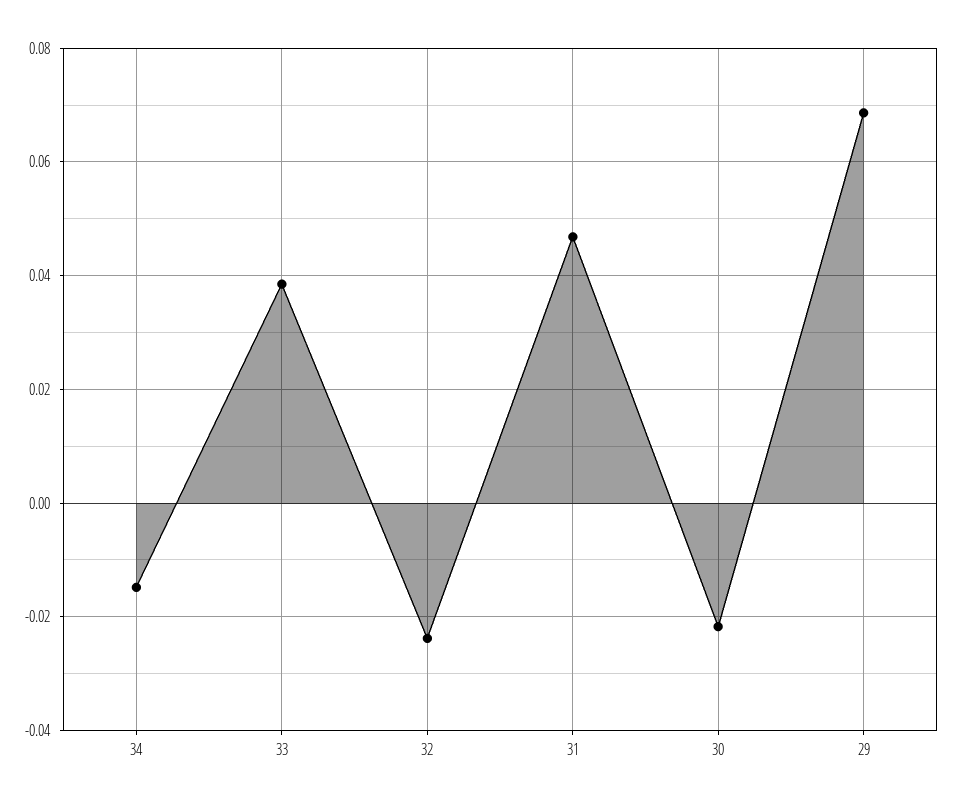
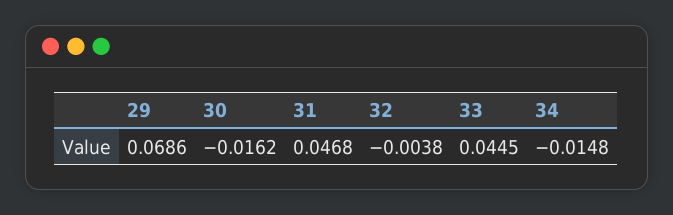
  {
    "34": -0.0148,
-   "33": 0.038,
+   "33": 0.0445,
-   "32": -0.024,
+   "32": -0.0038,
    "31": 0.0468,
-   "30": -0.022,
+   "30": -0.0162,
    "29": 0.0686
  }

